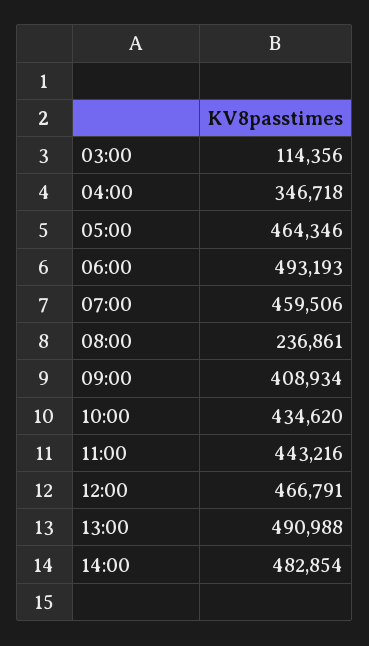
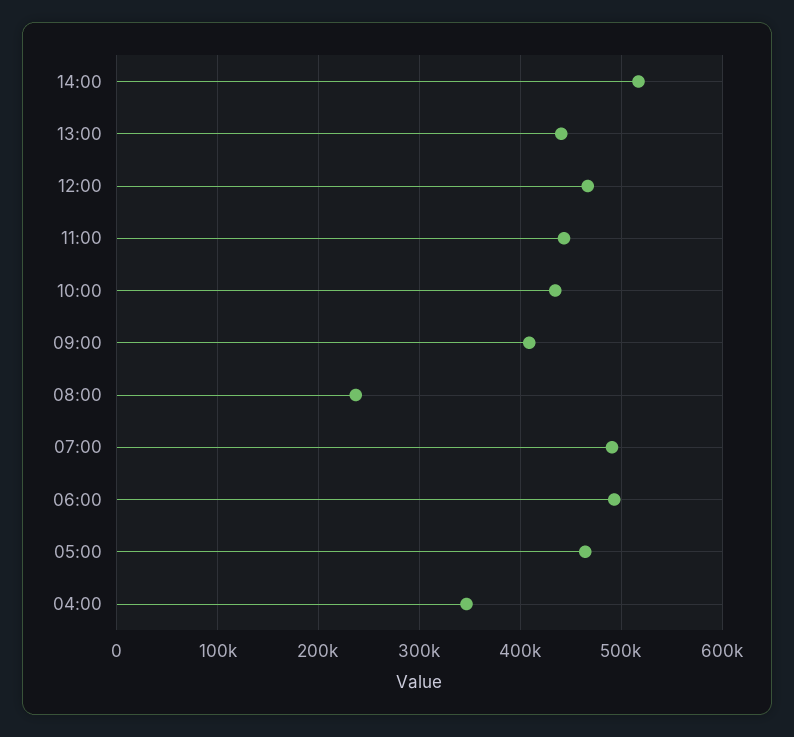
  {
-   "03:00": 114356,
    "04:00": 346718,
    "05:00": 464346,
    "06:00": 493193,
-   "07:00": 459506,
+   "07:00": 490000,
    "08:00": 236861,
    "09:00": 408934,
    "10:00": 434620,
    "11:00": 443216,
    "12:00": 466791,
-   "13:00": 490988,
+   "13:00": 440000,
-   "14:00": 482854
+   "14:00": 520000
  }

